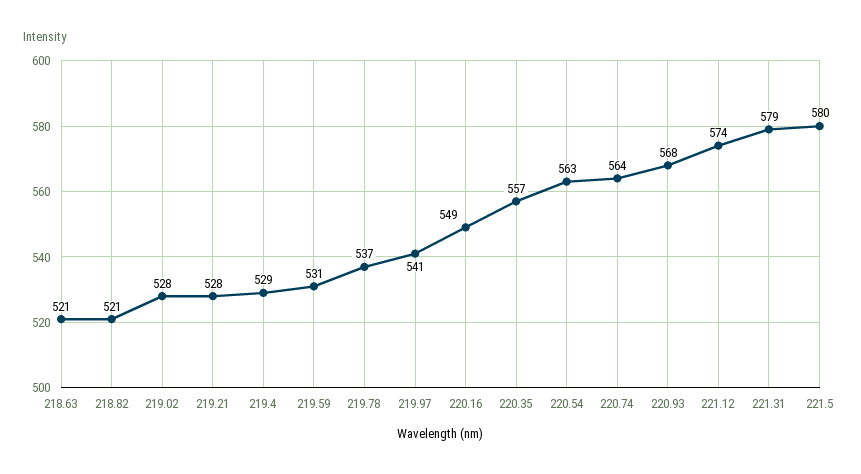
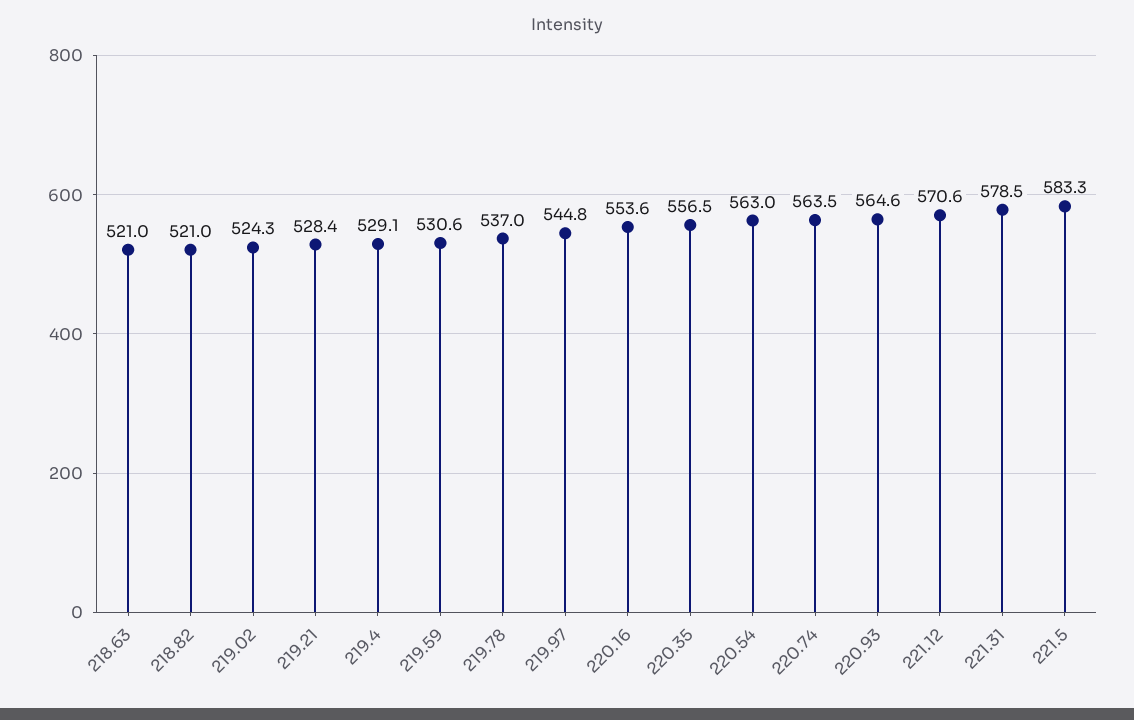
  {
    "218.63": 521,
    "218.82": 521,
-   "219.02": 528,
+   "219.02": 524.3,
    "219.21": 528.4,
    "219.4": 529.1,
    "219.59": 530.6,
    "219.78": 537,
-   "219.97": 541,
+   "219.97": 544.8,
-   "220.16": 549,
+   "220.16": 553.6,
    "220.35": 556.5,
    "220.54": 563,
    "220.74": 563.5,
-   "220.93": 568,
+   "220.93": 564.6,
-   "221.12": 574,
+   "221.12": 570.6,
    "221.31": 578.5,
-   "221.5": 580
+   "221.5": 583.3
  }

